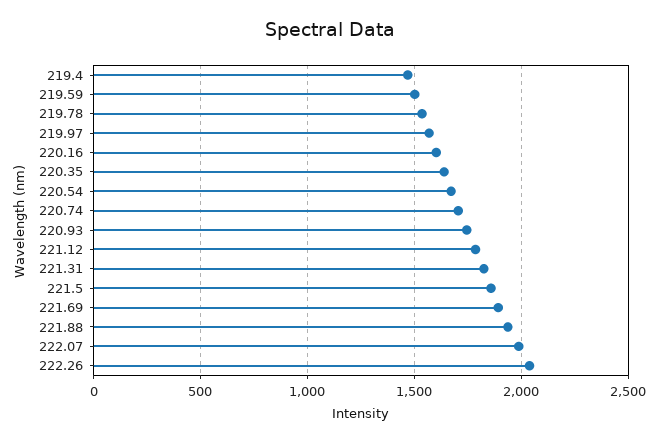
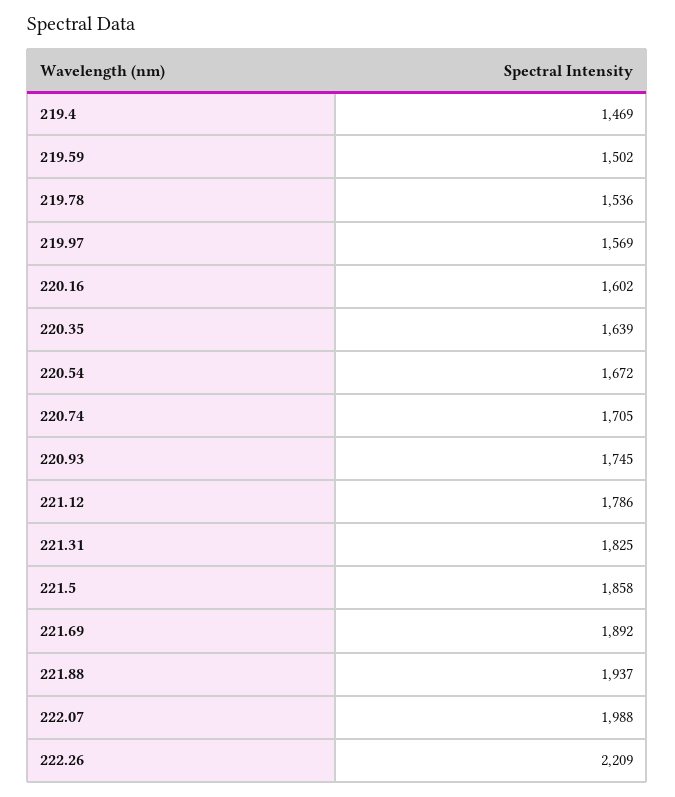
  {
    "219.4": 1469,
    "219.59": 1502,
    "219.78": 1536,
    "219.97": 1569,
    "220.16": 1602,
    "220.35": 1639,
    "220.54": 1672,
    "220.74": 1705,
    "220.93": 1745,
    "221.12": 1786,
    "221.31": 1825,
    "221.5": 1858,
    "221.69": 1892,
    "221.88": 1937,
    "222.07": 1988,
-   "222.26": 2050
+   "222.26": 2209
  }

